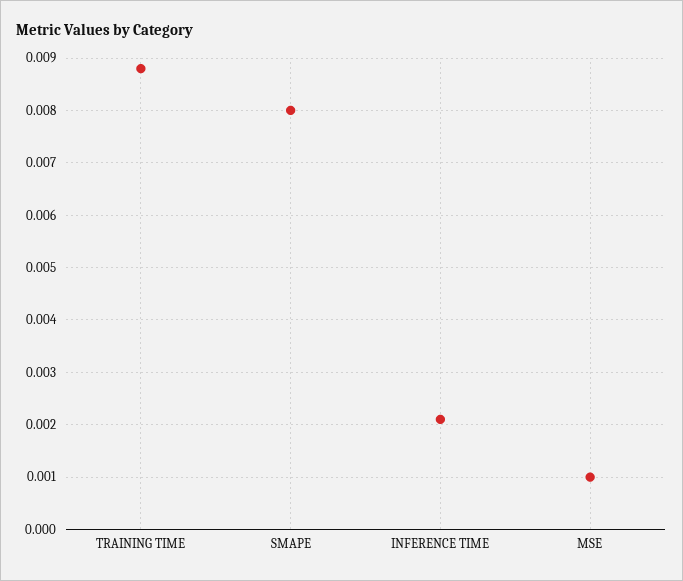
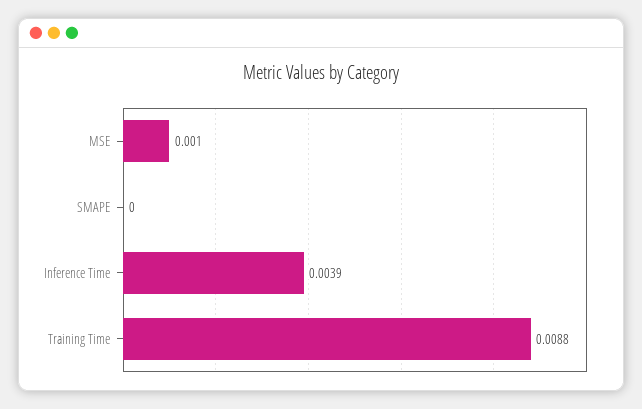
  {
    "TRAINING TIME": 0.0088,
-   "SMAPE": 0.008,
+   "SMAPE": 0,
-   "INFERENCE TIME": 0.002,
+   "INFERENCE TIME": 0.0039,
    "MSE": 0.001
  }

